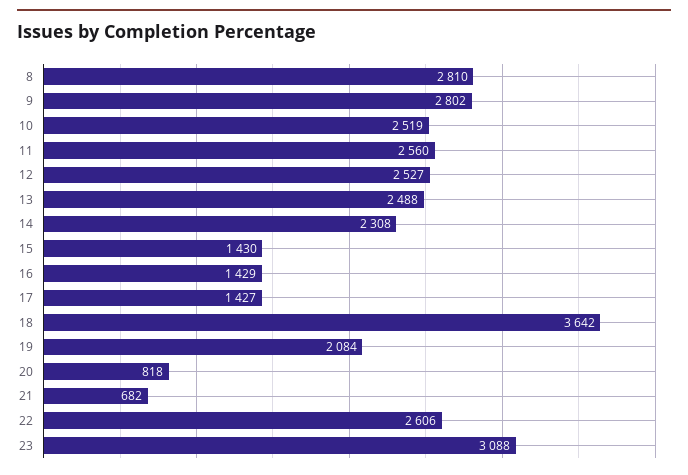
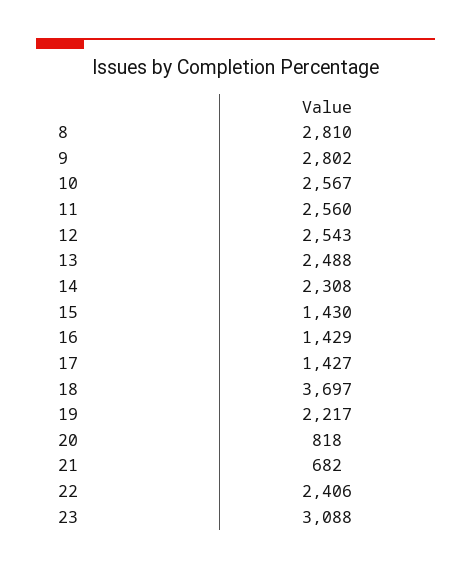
  {
    "8": 2810,
    "9": 2802,
-   "10": 2519,
+   "10": 2567,
    "11": 2560,
-   "12": 2527,
+   "12": 2543,
    "13": 2488,
    "14": 2308,
    "15": 1430,
    "16": 1429,
    "17": 1427,
-   "18": 3642,
+   "18": 3697,
-   "19": 2084,
+   "19": 2217,
    "20": 818,
    "21": 682,
-   "22": 2606,
+   "22": 2406,
    "23": 3088
  }

